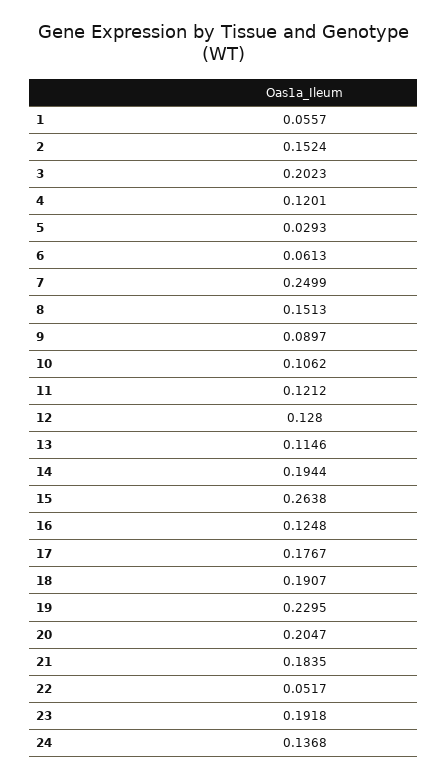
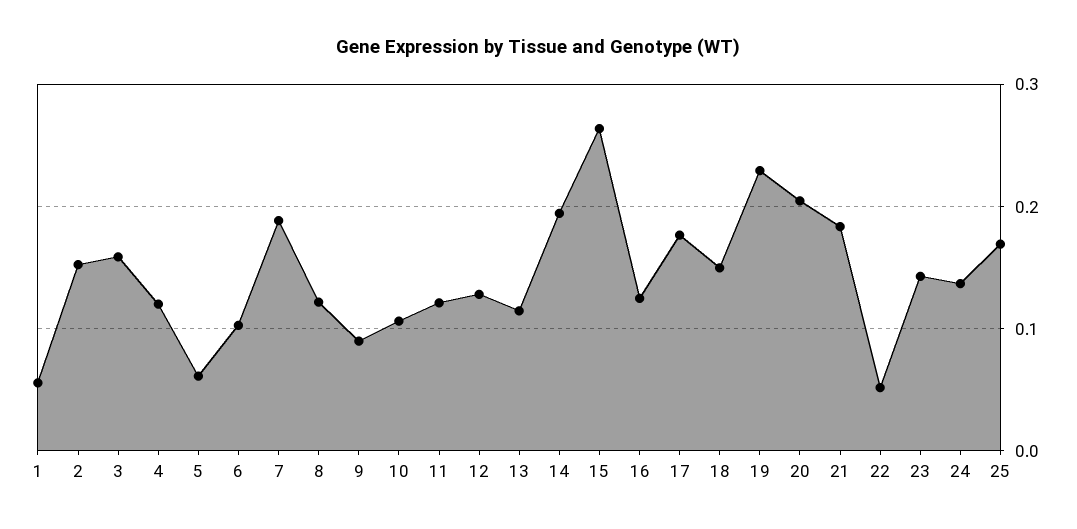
  {
    "1": 0.0557,
    "2": 0.1524,
-   "3": 0.2023,
+   "3": 0.16,
    "4": 0.1201,
-   "5": 0.0293,
+   "5": 0.06,
-   "6": 0.0613,
+   "6": 0.1,
-   "7": 0.2499,
+   "7": 0.19,
-   "8": 0.1513,
+   "8": 0.12,
    "9": 0.0897,
    "10": 0.1062,
    "11": 0.1212,
    "12": 0.128,
    "13": 0.1146,
    "14": 0.1944,
    "15": 0.2638,
    "16": 0.1248,
    "17": 0.1767,
-   "18": 0.1907,
+   "18": 0.15,
    "19": 0.2295,
    "20": 0.2047,
    "21": 0.1835,
    "22": 0.0517,
-   "23": 0.1918,
+   "23": 0.14,
-   "24": 0.1368
+   "24": 0.1368,
+   "25": 0.17
  }

